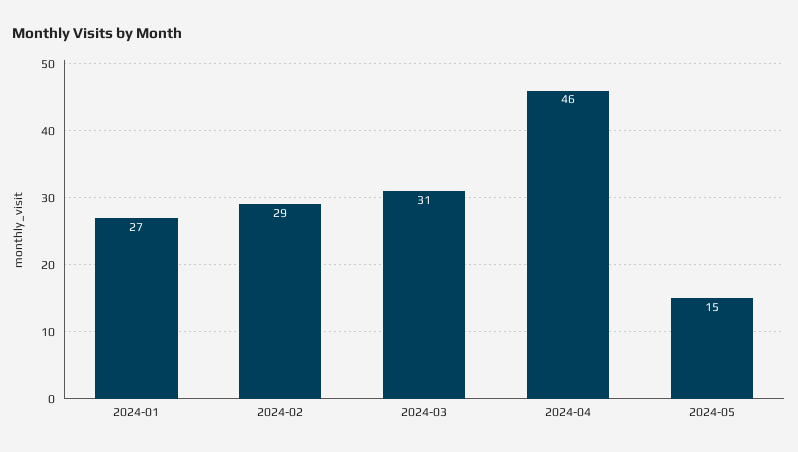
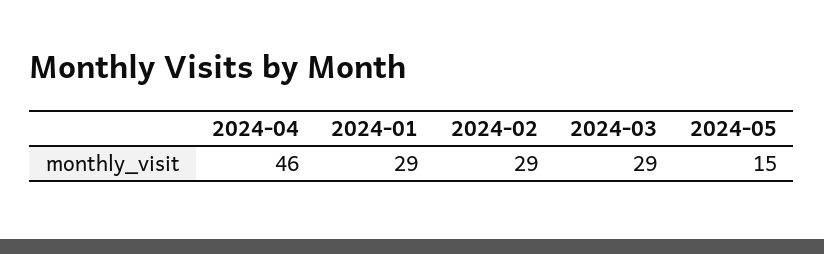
  {
-   "2024-01": 27,
+   "2024-01": 29,
    "2024-02": 29,
-   "2024-03": 31,
+   "2024-03": 29,
    "2024-04": 46,
    "2024-05": 15
  }

